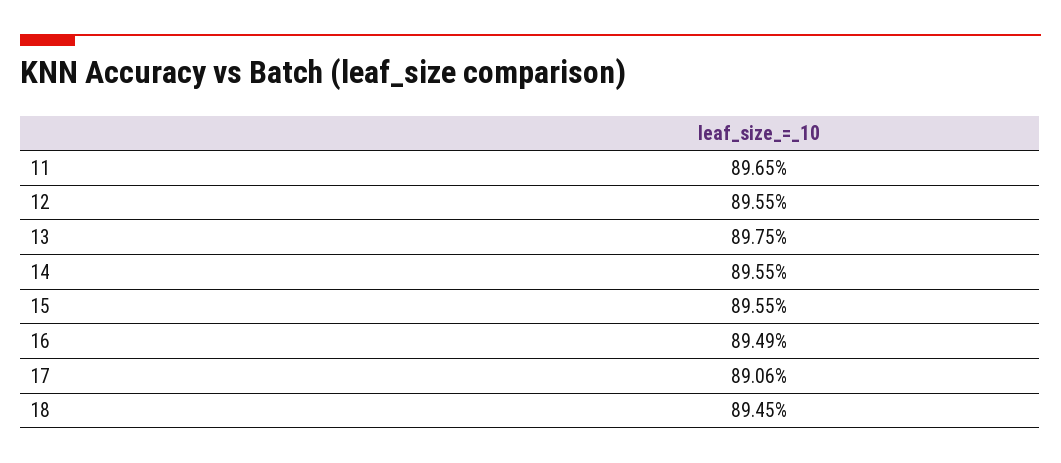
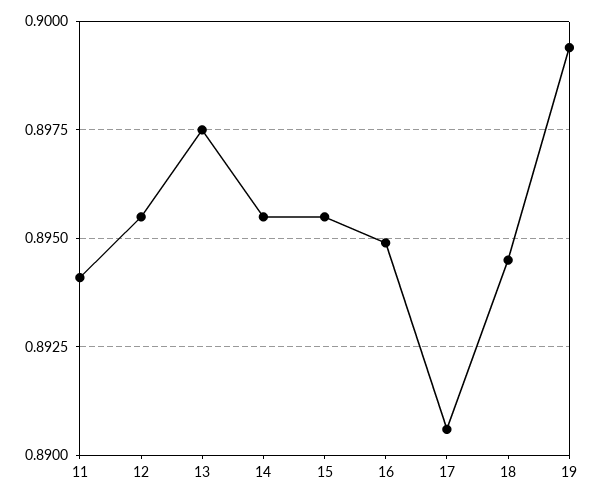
  {
-   "11": 0.8965,
+   "11": 0.894,
    "12": 0.8955,
    "13": 0.8975,
    "14": 0.8955,
    "15": 0.8955,
    "16": 0.8949,
    "17": 0.8906,
-   "18": 0.8945
+   "18": 0.8945,
+   "19": 0.8995
  }

